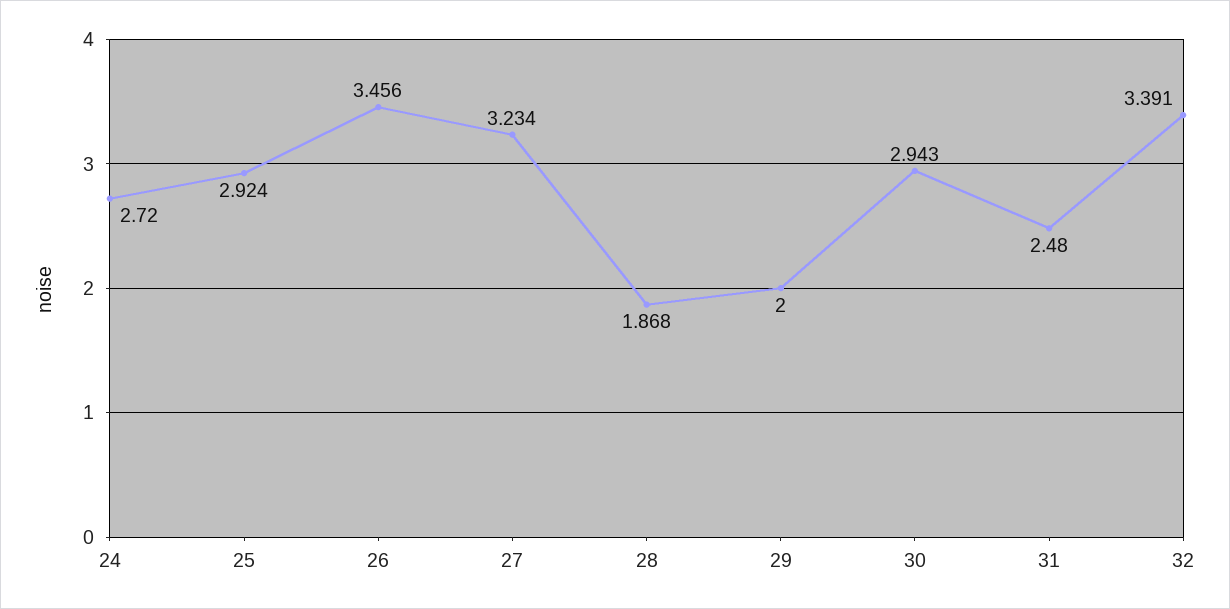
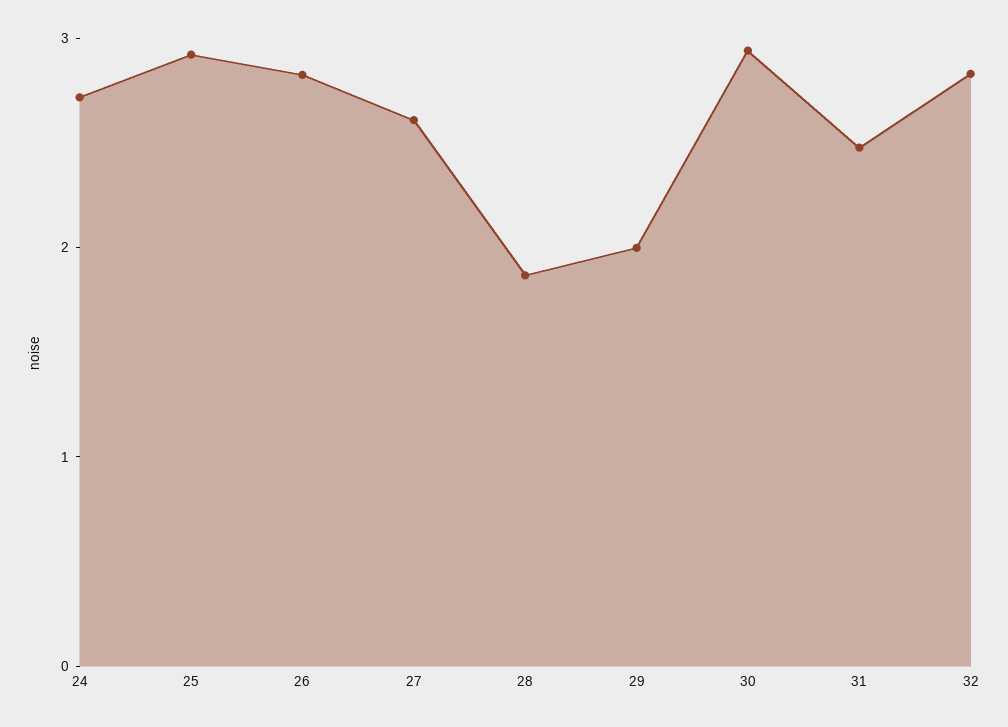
  {
    "24": 2.72,
    "25": 2.924,
-   "26": 3.456,
+   "26": 2.8,
-   "27": 3.234,
+   "27": 2.6,
    "28": 1.868,
    "29": 2,
    "30": 2.943,
    "31": 2.48,
-   "32": 3.391
+   "32": 2.8
  }

